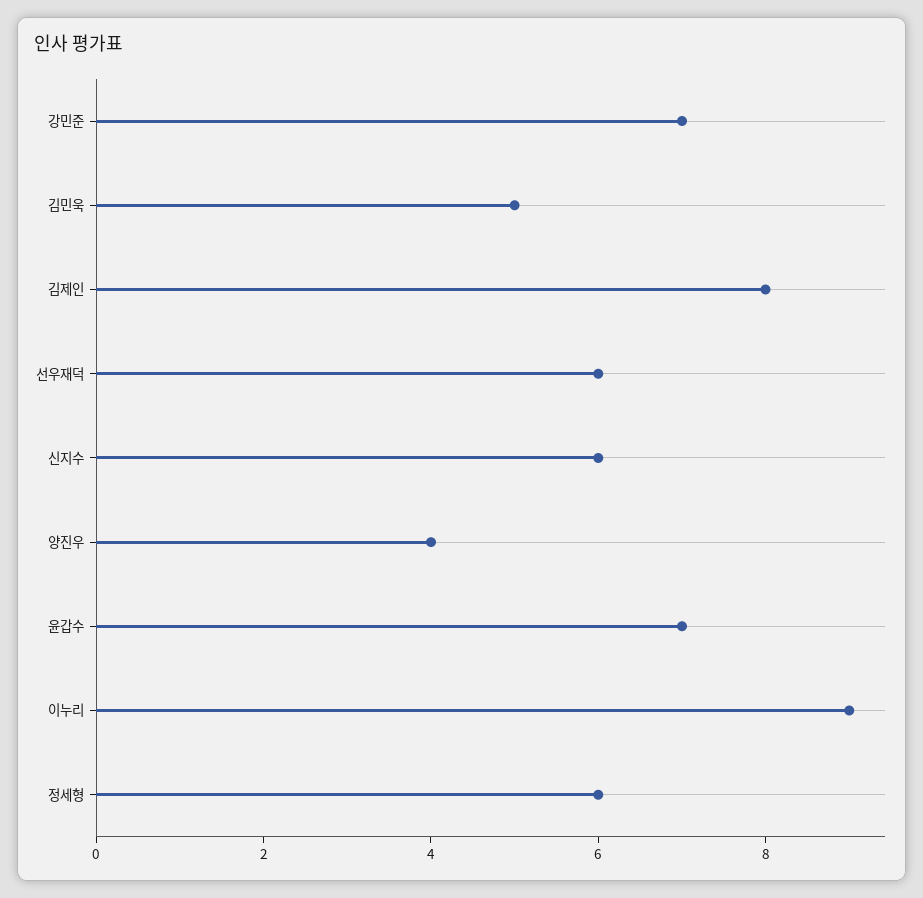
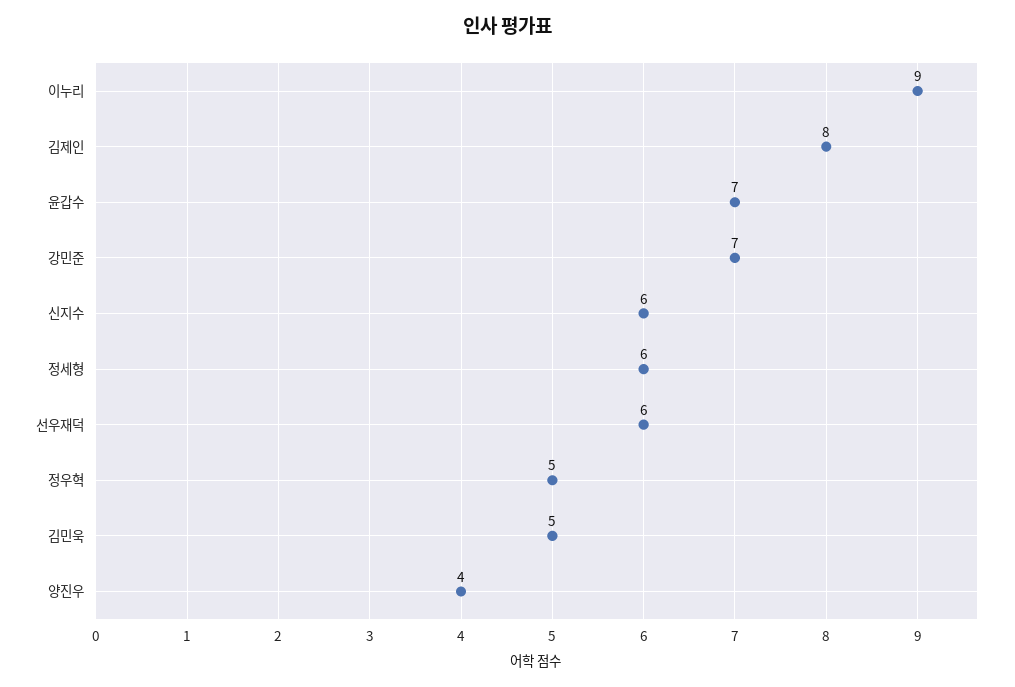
  {
    "강민준": 7,
    "김민욱": 5,
    "김제인": 8,
    "선우재덕": 6,
    "신지수": 6,
    "양진우": 4,
    "윤갑수": 7,
    "이누리": 9,
-   "정세형": 6
+   "정세형": 6,
+   "정우혁": 5
  }

